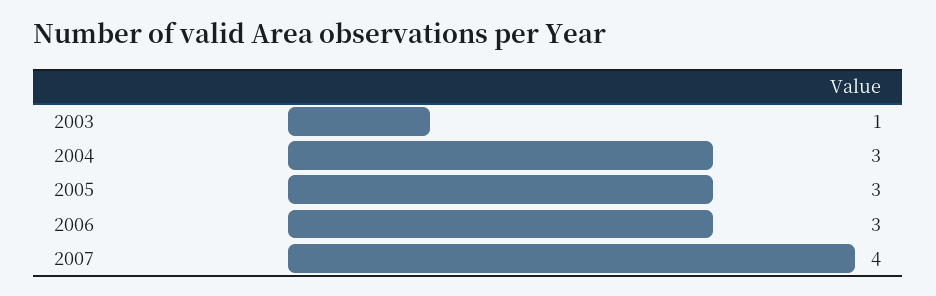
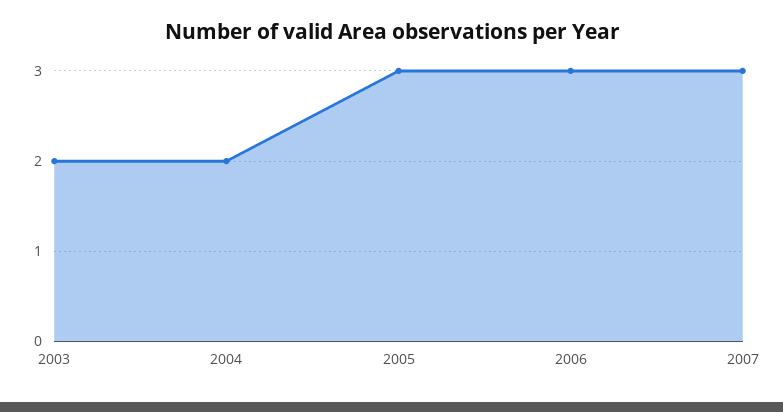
  {
-   "2003": 1,
+   "2003": 2,
-   "2004": 3,
+   "2004": 2,
    "2005": 3,
    "2006": 3,
-   "2007": 4
+   "2007": 3
  }

